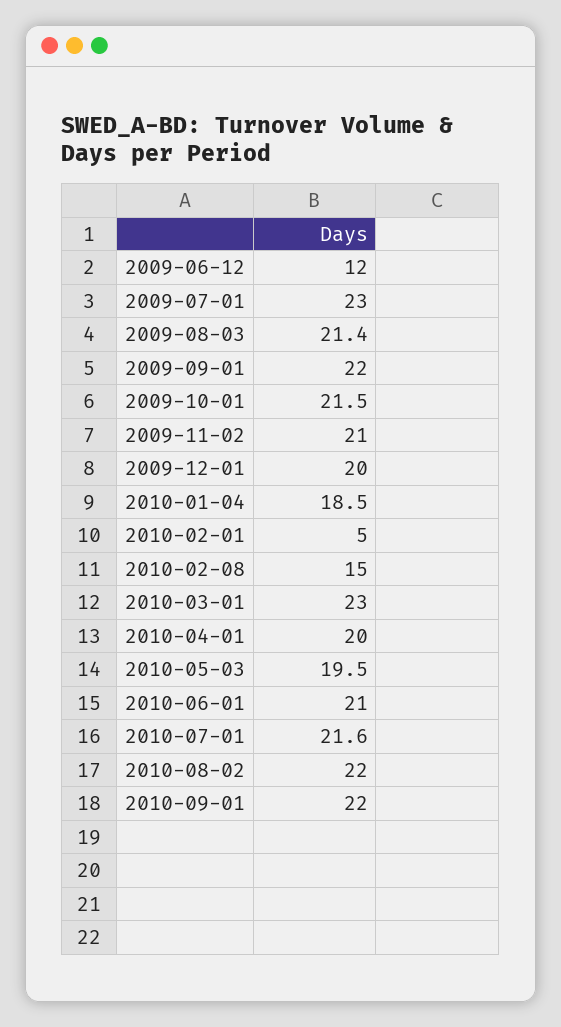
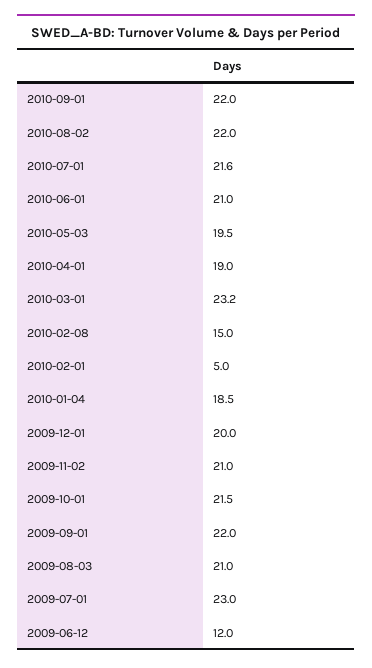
  {
    "2009-06-12": 12,
    "2009-07-01": 23,
-   "2009-08-03": 21.4,
+   "2009-08-03": 21,
    "2009-09-01": 22,
    "2009-10-01": 21.5,
    "2009-11-02": 21,
    "2009-12-01": 20,
    "2010-01-04": 18.5,
    "2010-02-01": 5,
    "2010-02-08": 15,
-   "2010-03-01": 23,
+   "2010-03-01": 23.2,
-   "2010-04-01": 20,
+   "2010-04-01": 19,
    "2010-05-03": 19.5,
    "2010-06-01": 21,
    "2010-07-01": 21.6,
    "2010-08-02": 22,
    "2010-09-01": 22
  }

